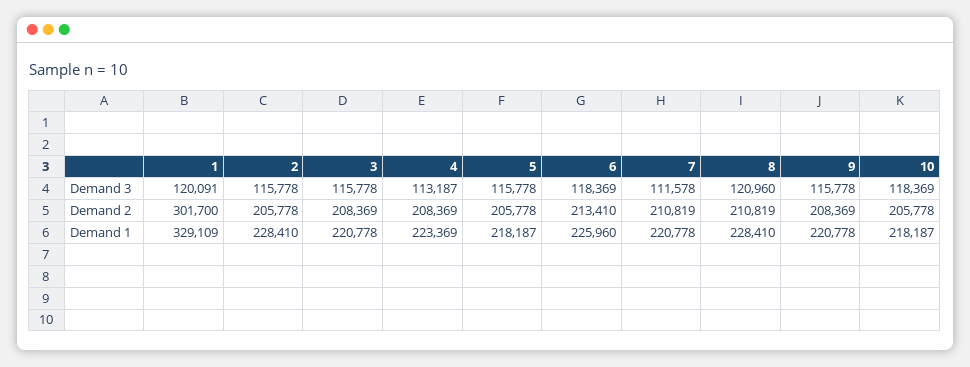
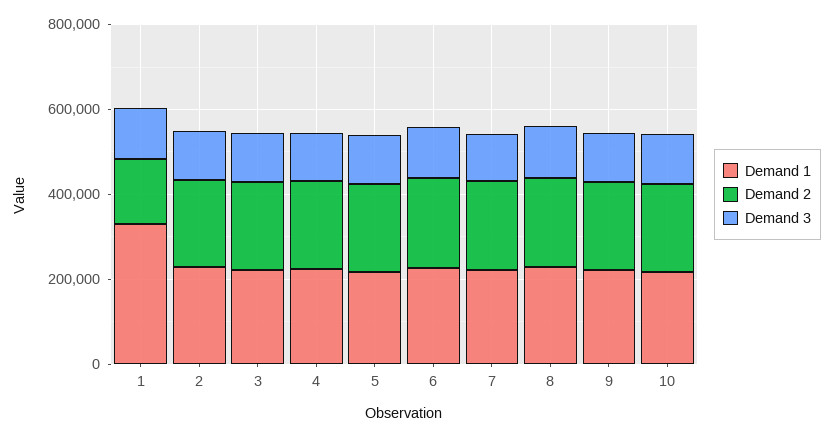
  {
    "Demand 3": {
      "1": 120091,
      "2": 115778,
      "3": 115778,
      "4": 113187,
      "5": 115778,
      "6": 118369,
      "7": 111578,
      "8": 120960,
      "9": 115778,
      "10": 118369
    },
    "Demand 2": {
-     "1": 301700,
+     "1": 150000,
      "2": 205778,
      "3": 208369,
      "4": 208369,
      "5": 205778,
      "6": 213410,
      "7": 210819,
      "8": 210819,
      "9": 208369,
      "10": 205778
    },
    "Demand 1": {
      "1": 329109,
      "2": 228410,
      "3": 220778,
      "4": 223369,
      "5": 218187,
      "6": 225960,
      "7": 220778,
      "8": 228410,
      "9": 220778,
      "10": 218187
    }
  }

